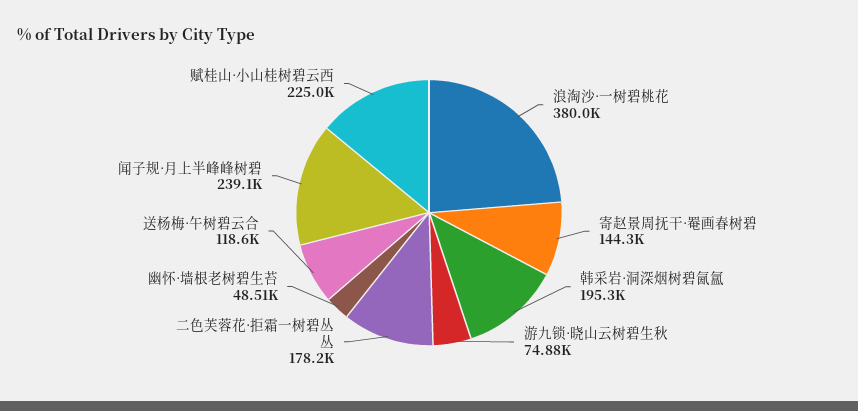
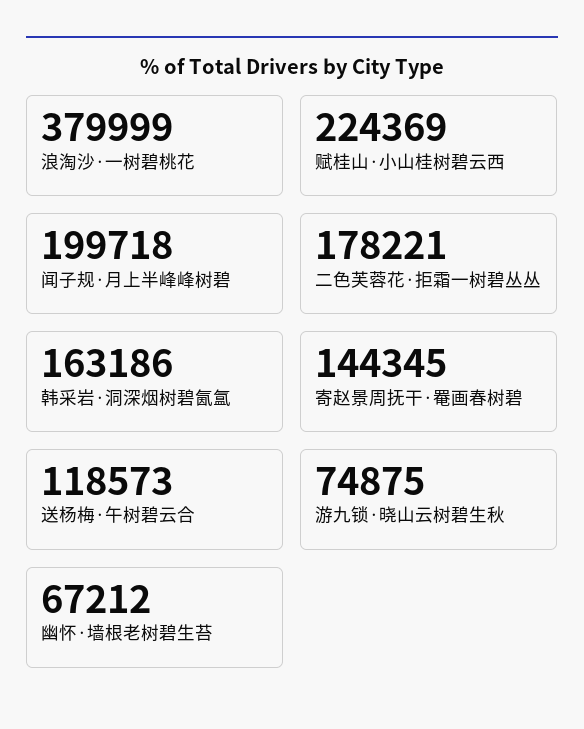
  {
    "浪淘沙·一树碧桃花": 379999,
    "寄赵景周抚干·罨画春树碧": 144345,
-   "韩采岩·洞深烟树碧氤氲": 195300,
+   "韩采岩·洞深烟树碧氤氲": 163186,
    "游九锁·晓山云树碧生秋": 74875,
    "二色芙蓉花·拒霜一树碧丛丛": 178221,
-   "幽怀·墙根老树碧生苔": 48510,
+   "幽怀·墙根老树碧生苔": 67212,
    "送杨梅·午树碧云合": 118573,
-   "闻子规·月上半峰峰树碧": 239100,
+   "闻子规·月上半峰峰树碧": 199718,
-   "赋桂山·小山桂树碧云西": 225000
+   "赋桂山·小山桂树碧云西": 224369
  }

